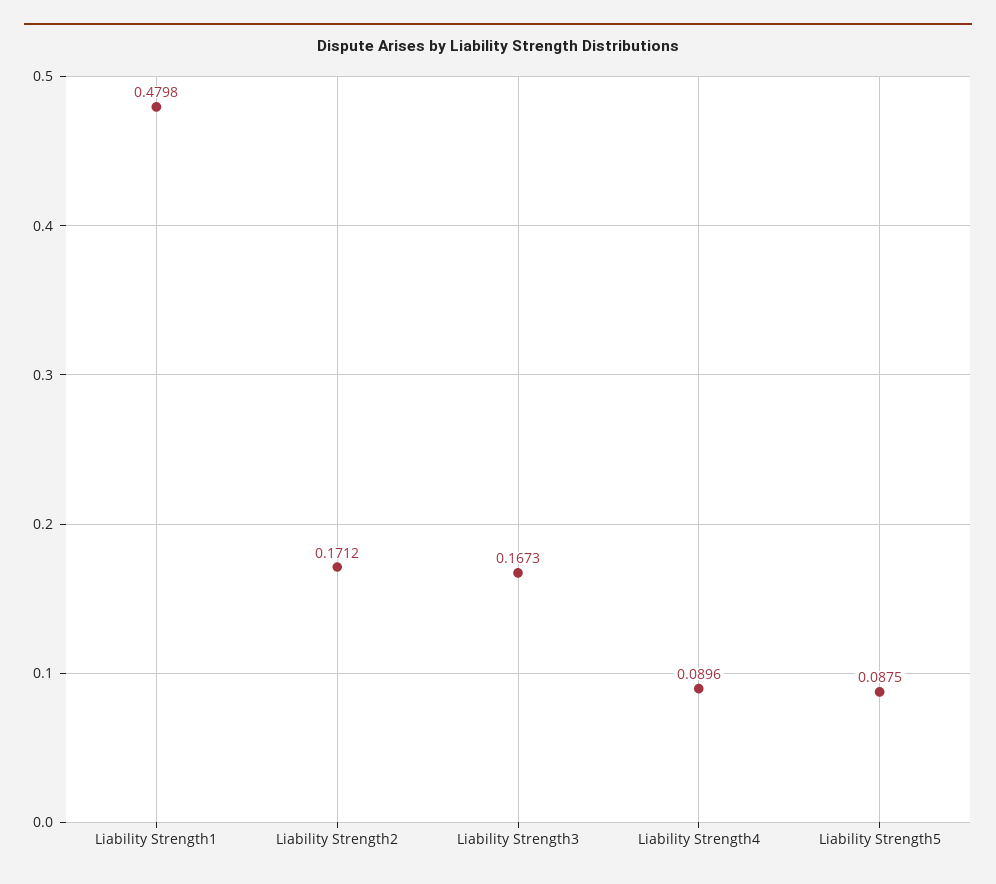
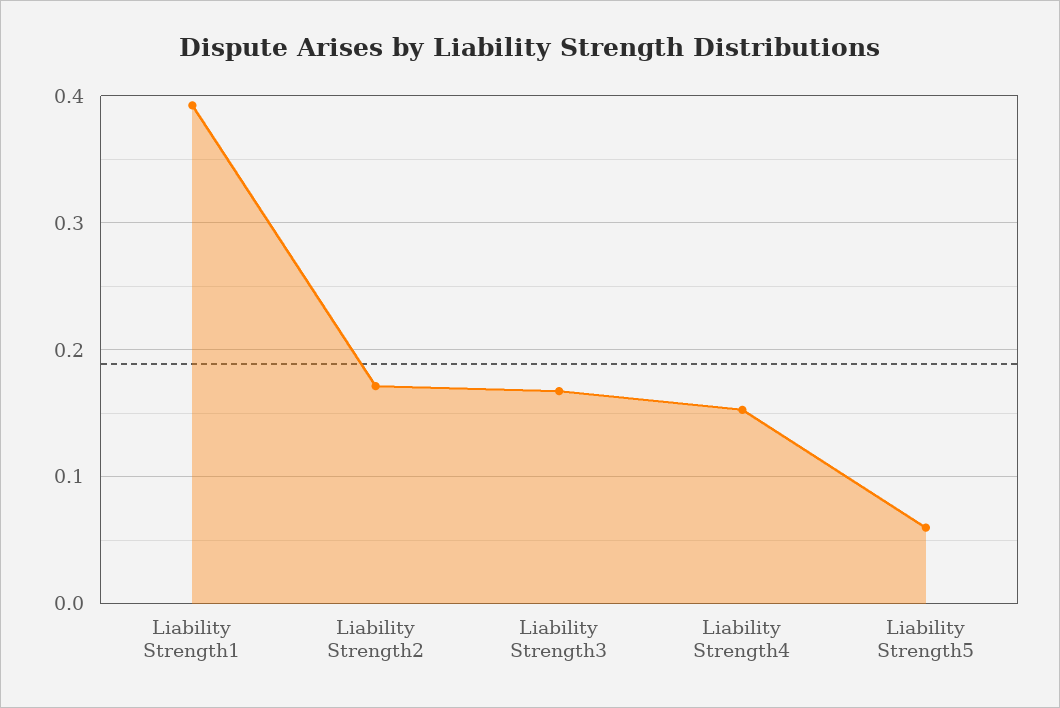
  {
-   "Liability Strength1": 0.4798,
+   "Liability Strength1": 0.39,
    "Liability Strength2": 0.1712,
    "Liability Strength3": 0.1673,
-   "Liability Strength4": 0.0896,
+   "Liability Strength4": 0.15,
-   "Liability Strength5": 0.0875
+   "Liability Strength5": 0.06
  }

